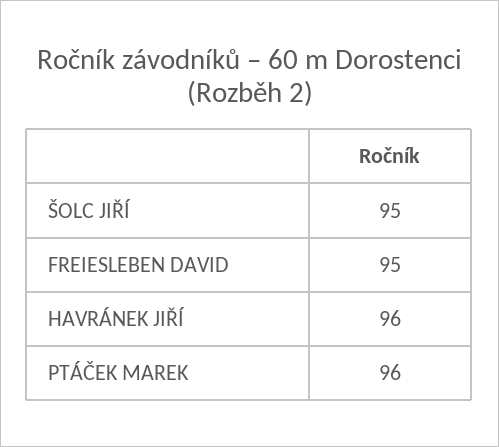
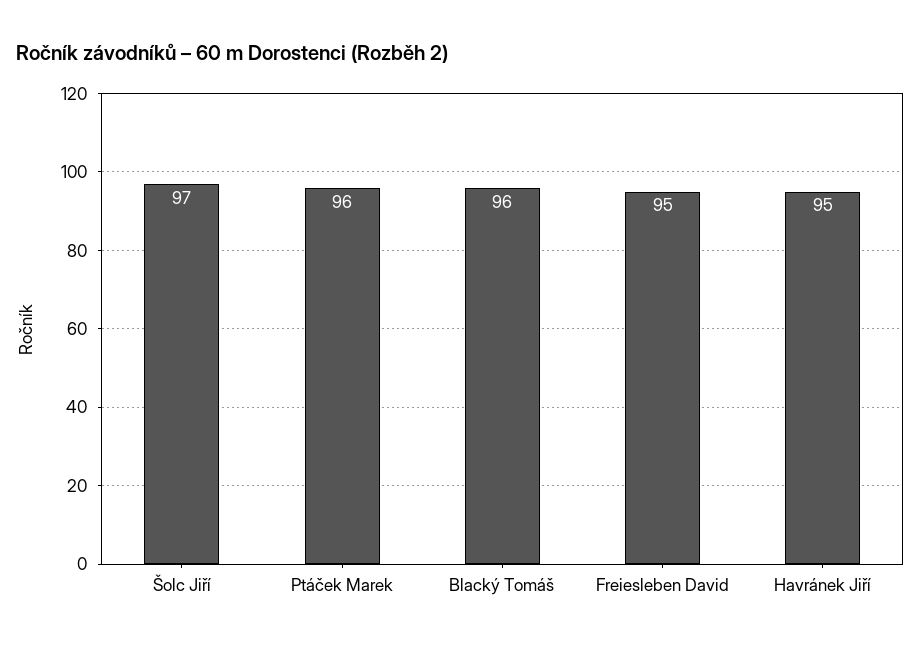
  {
-   "ŠOLC JIŘÍ": 95,
+   "ŠOLC JIŘÍ": 97,
    "FREIESLEBEN DAVID": 95,
-   "HAVRÁNEK JIŘÍ": 96,
+   "HAVRÁNEK JIŘÍ": 95,
-   "PTÁČEK MAREK": 96
+   "PTÁČEK MAREK": 96,
+   "Blacký Tomáš": 96
  }

